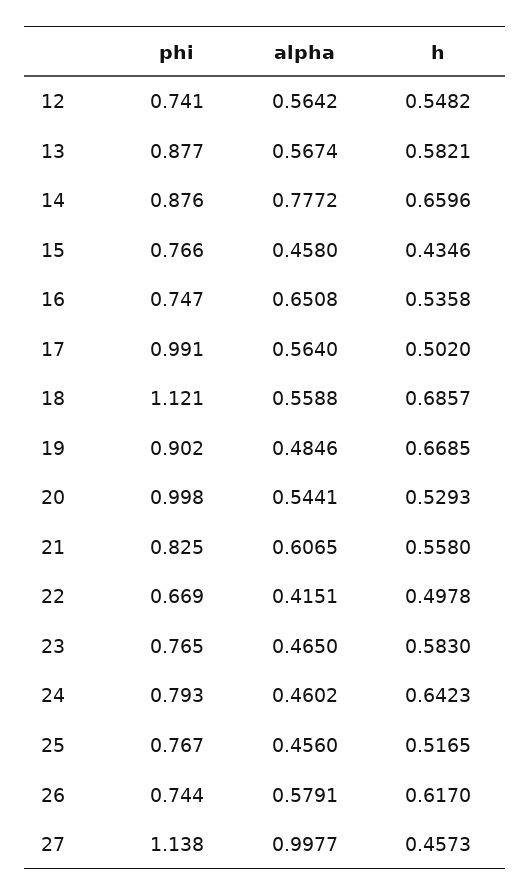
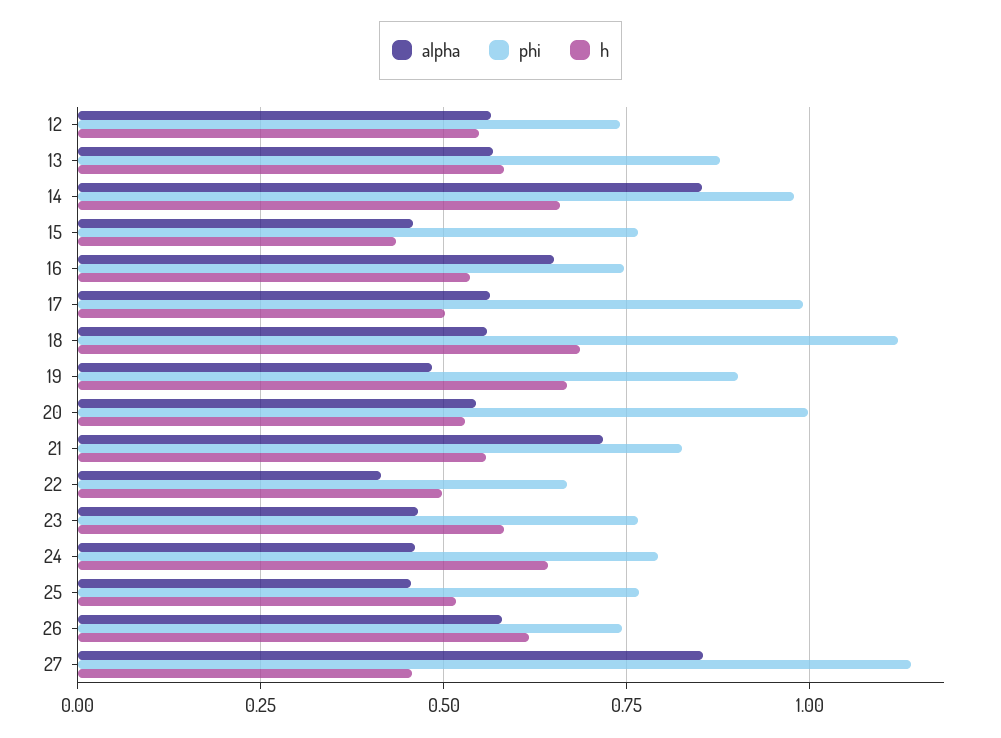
  {
    "phi": {
      "12": 0.741,
      "13": 0.877,
-     "14": 0.876,
+     "14": 0.975,
      "15": 0.766,
      "16": 0.747,
      "17": 0.991,
      "18": 1.121,
      "19": 0.902,
      "20": 0.998,
      "21": 0.825,
      "22": 0.669,
      "23": 0.765,
      "24": 0.793,
      "25": 0.767,
      "26": 0.744,
      "27": 1.138
    },
    "alpha": {
      "12": 0.5642,
      "13": 0.5674,
-     "14": 0.7772,
+     "14": 0.85,
      "15": 0.458,
      "16": 0.6508,
      "17": 0.564,
      "18": 0.5588,
      "19": 0.4846,
      "20": 0.5441,
-     "21": 0.6065,
+     "21": 0.725,
      "22": 0.4151,
      "23": 0.465,
      "24": 0.4602,
      "25": 0.456,
      "26": 0.5791,
-     "27": 0.9977
+     "27": 0.85
    },
    "h": {
      "12": 0.5482,
      "13": 0.5821,
      "14": 0.6596,
      "15": 0.4346,
      "16": 0.5358,
      "17": 0.502,
      "18": 0.6857,
      "19": 0.6685,
      "20": 0.5293,
      "21": 0.558,
      "22": 0.4978,
      "23": 0.583,
      "24": 0.6423,
      "25": 0.5165,
      "26": 0.617,
      "27": 0.4573
    }
  }

